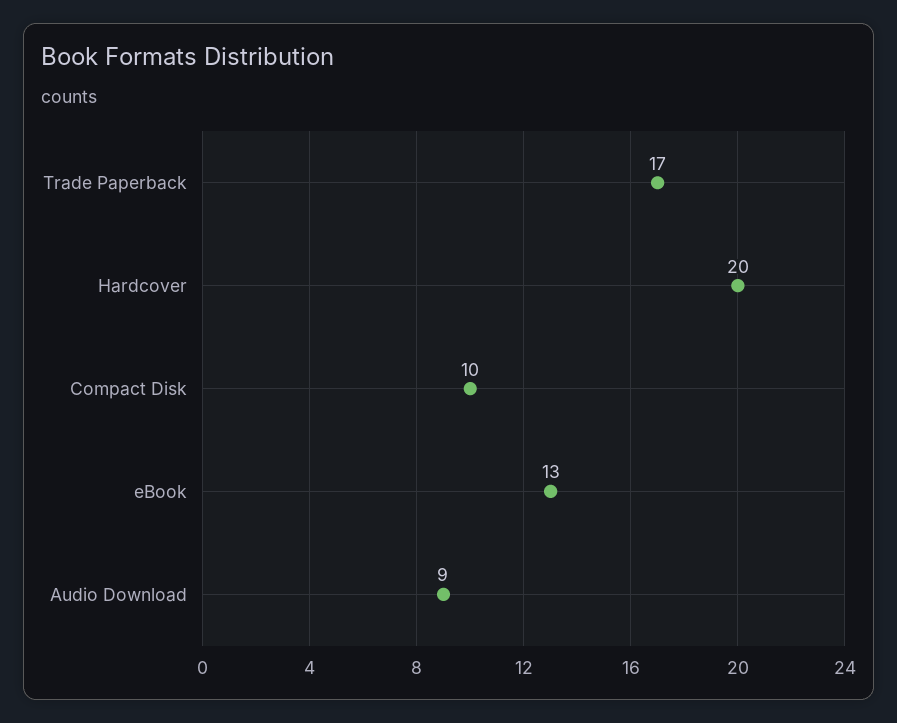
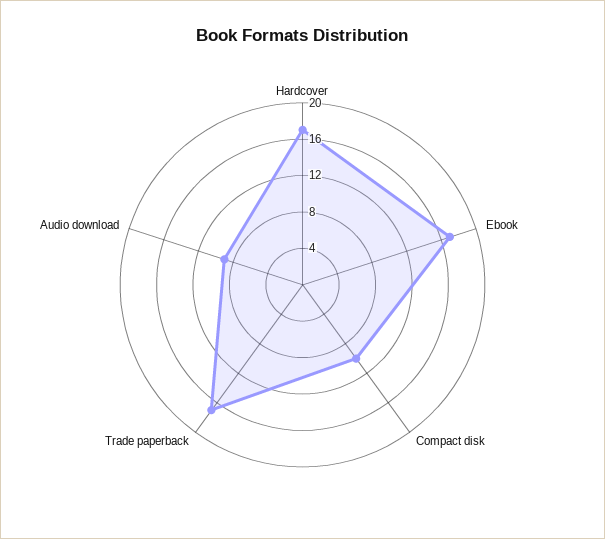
  {
    "Trade Paperback": 17,
-   "Hardcover": 20,
+   "Hardcover": 17,
    "Compact Disk": 10,
-   "eBook": 13,
+   "eBook": 17,
    "Audio Download": 9
  }

